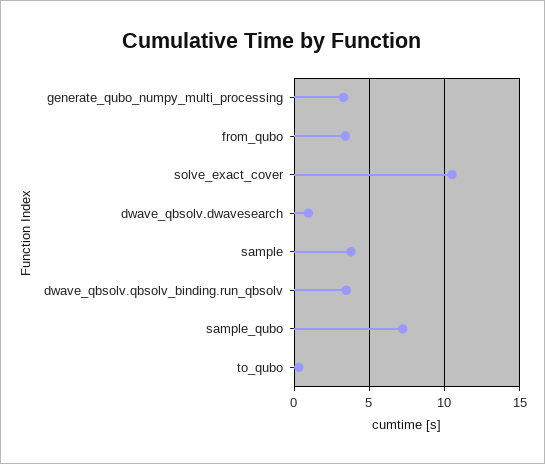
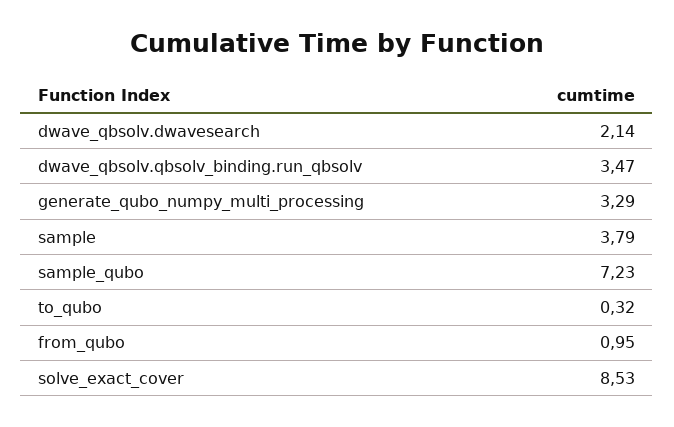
  {
    "generate_qubo_numpy_multi_processing": 3.29,
-   "from_qubo": 3.5,
+   "from_qubo": 0.95,
-   "solve_exact_cover": 10.5,
+   "solve_exact_cover": 8.53,
-   "dwave_qbsolv.dwavesearch": 1,
+   "dwave_qbsolv.dwavesearch": 2.14,
    "sample": 3.79,
    "dwave_qbsolv.qbsolv_binding.run_qbsolv": 3.47,
    "sample_qubo": 7.23,
    "to_qubo": 0.32
  }

